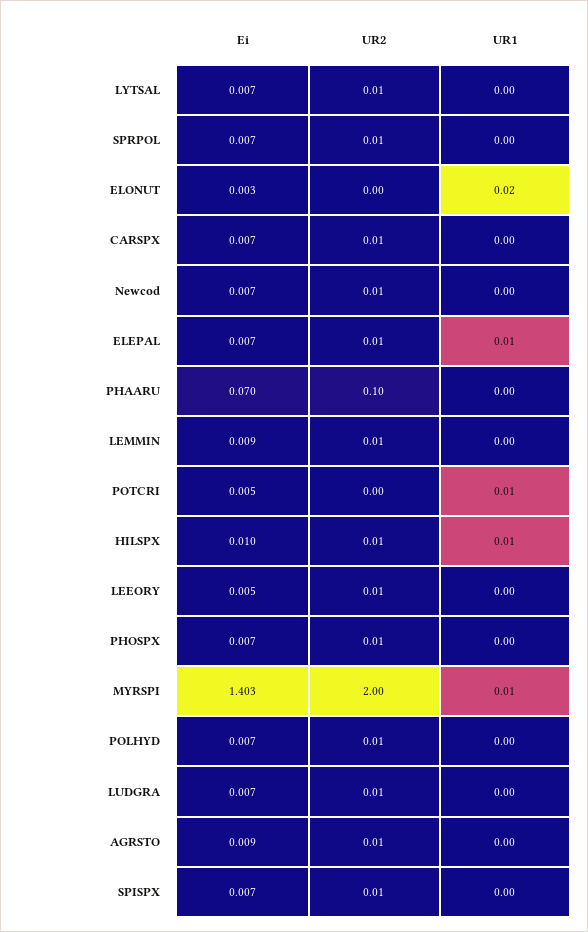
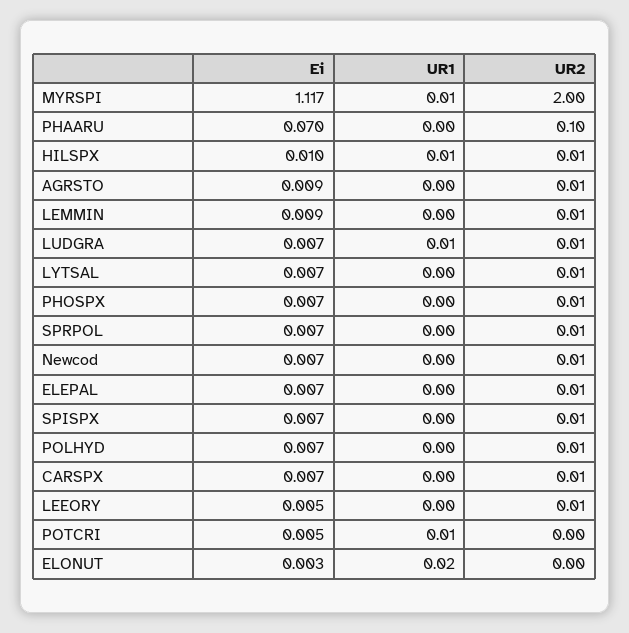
  {
    "Ei": {
      "LYTSAL": 0.007,
      "SPRPOL": 0.007,
      "ELONUT": 0.003,
      "CARSPX": 0.007,
      "Newcod": 0.007,
      "ELEPAL": 0.007,
      "PHAARU": 0.07,
      "LEMMIN": 0.009,
      "POTCRI": 0.005,
      "HILSPX": 0.01,
      "LEEORY": 0.005,
      "PHOSPX": 0.007,
-     "MYRSPI": 1.403,
+     "MYRSPI": 1.117,
      "POLHYD": 0.007,
      "LUDGRA": 0.007,
      "AGRSTO": 0.009,
      "SPISPX": 0.007
    },
    "UR2": {
      "LYTSAL": 0.01,
      "SPRPOL": 0.01,
      "ELONUT": 0,
      "CARSPX": 0.01,
      "Newcod": 0.01,
      "ELEPAL": 0.01,
      "PHAARU": 0.1,
      "LEMMIN": 0.01,
      "POTCRI": 0,
      "HILSPX": 0.01,
      "LEEORY": 0.01,
      "PHOSPX": 0.01,
      "MYRSPI": 2,
      "POLHYD": 0.01,
      "LUDGRA": 0.01,
      "AGRSTO": 0.01,
      "SPISPX": 0.01
    },
    "UR1": {
      "LYTSAL": 0,
      "SPRPOL": 0,
      "ELONUT": 0.02,
      "CARSPX": 0,
      "Newcod": 0,
-     "ELEPAL": 0.01,
+     "ELEPAL": 0,
      "PHAARU": 0,
      "LEMMIN": 0,
      "POTCRI": 0.01,
      "HILSPX": 0.01,
      "LEEORY": 0,
      "PHOSPX": 0,
      "MYRSPI": 0.01,
      "POLHYD": 0,
-     "LUDGRA": 0,
+     "LUDGRA": 0.01,
      "AGRSTO": 0,
      "SPISPX": 0
    }
  }

